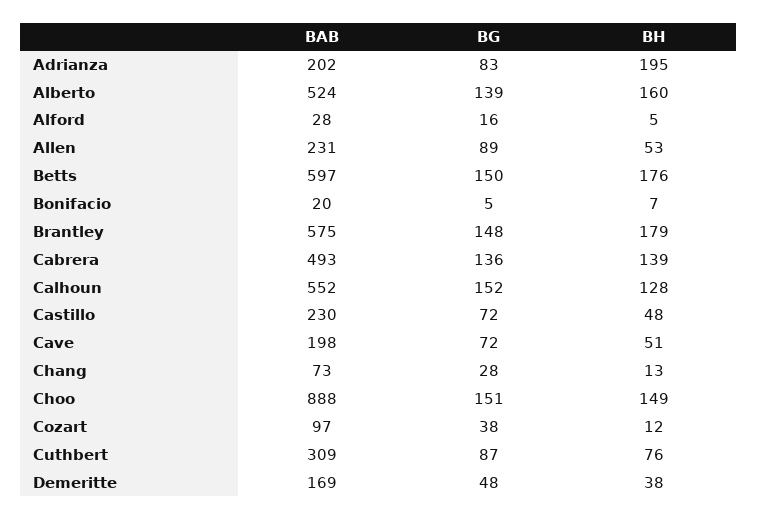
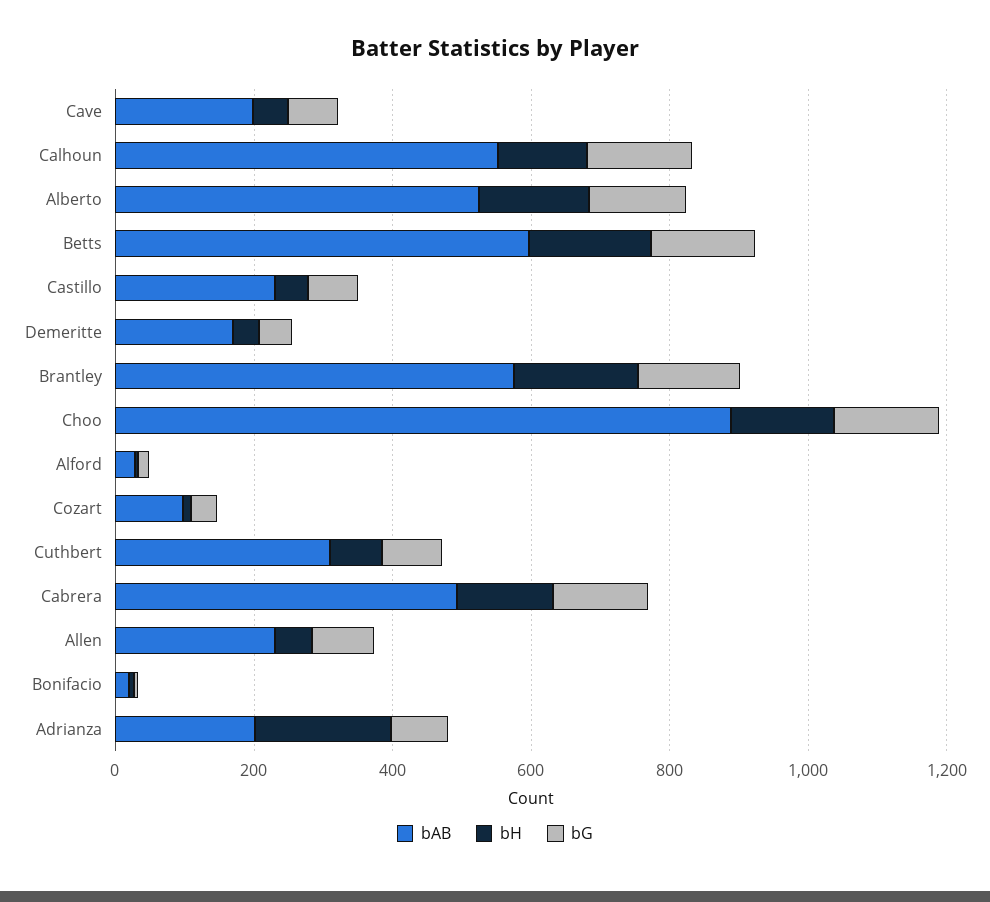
  {
    "BAB": {
      "Adrianza": 202,
      "Alberto": 524,
      "Alford": 28,
      "Allen": 231,
      "Betts": 597,
      "Bonifacio": 20,
      "Brantley": 575,
      "Cabrera": 493,
      "Calhoun": 552,
      "Castillo": 230,
      "Cave": 198,
-     "Chang": 73,
      "Choo": 888,
      "Cozart": 97,
      "Cuthbert": 309,
      "Demeritte": 169
    },
    "BG": {
      "Adrianza": 83,
      "Alberto": 139,
      "Alford": 16,
      "Allen": 89,
      "Betts": 150,
      "Bonifacio": 5,
      "Brantley": 148,
      "Cabrera": 136,
      "Calhoun": 152,
      "Castillo": 72,
      "Cave": 72,
-     "Chang": 28,
      "Choo": 151,
      "Cozart": 38,
      "Cuthbert": 87,
      "Demeritte": 48
    },
    "BH": {
      "Adrianza": 195,
      "Alberto": 160,
      "Alford": 5,
      "Allen": 53,
      "Betts": 176,
      "Bonifacio": 7,
      "Brantley": 179,
      "Cabrera": 139,
      "Calhoun": 128,
      "Castillo": 48,
      "Cave": 51,
-     "Chang": 13,
      "Choo": 149,
      "Cozart": 12,
      "Cuthbert": 76,
      "Demeritte": 38
    }
  }

